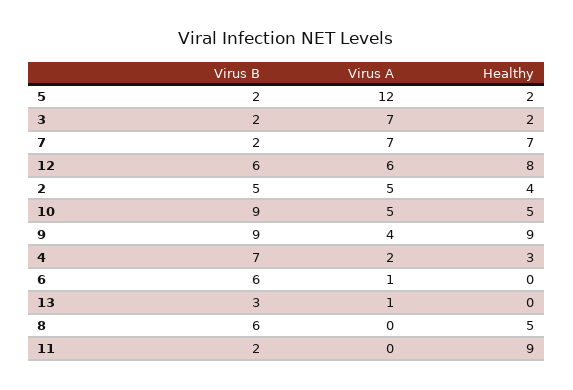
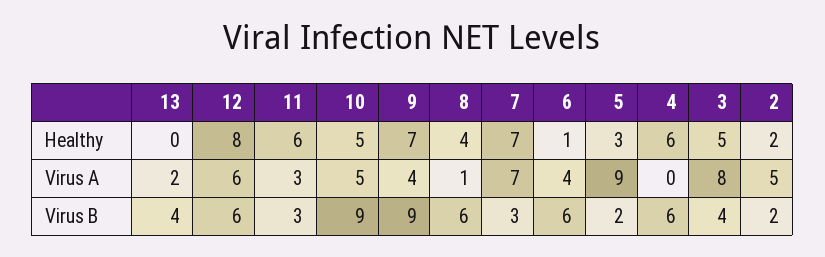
  {
    "Virus B": {
      "5": 2,
-     "3": 2,
+     "3": 4,
-     "7": 2,
+     "7": 3,
      "12": 6,
-     "2": 5,
+     "2": 2,
      "10": 9,
      "9": 9,
-     "4": 7,
+     "4": 6,
      "6": 6,
-     "13": 3,
+     "13": 4,
      "8": 6,
-     "11": 2
+     "11": 3
    },
    "Virus A": {
-     "5": 12,
+     "5": 9,
-     "3": 7,
+     "3": 8,
      "7": 7,
      "12": 6,
      "2": 5,
      "10": 5,
      "9": 4,
-     "4": 2,
+     "4": 0,
-     "6": 1,
+     "6": 4,
-     "13": 1,
+     "13": 2,
-     "8": 0,
+     "8": 1,
-     "11": 0
+     "11": 3
    },
    "Healthy": {
-     "5": 2,
+     "5": 3,
-     "3": 2,
+     "3": 5,
      "7": 7,
      "12": 8,
-     "2": 4,
+     "2": 2,
      "10": 5,
-     "9": 9,
+     "9": 7,
-     "4": 3,
+     "4": 6,
-     "6": 0,
+     "6": 1,
      "13": 0,
-     "8": 5,
+     "8": 4,
-     "11": 9
+     "11": 6
    }
  }

